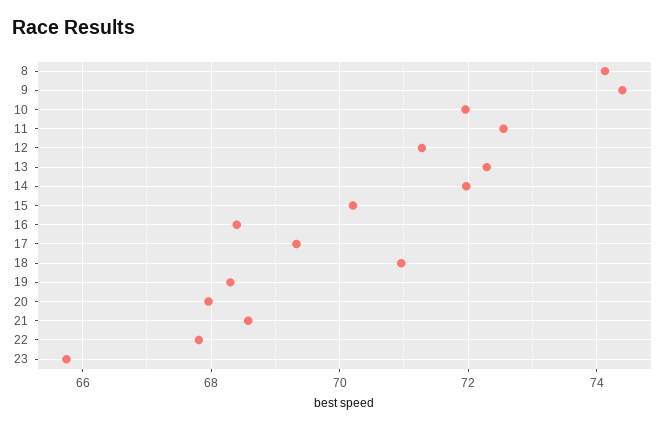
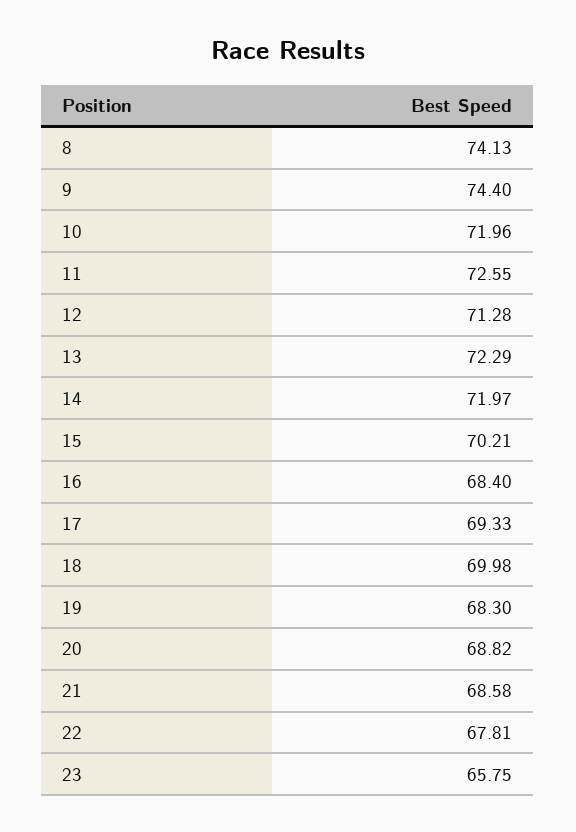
  {
    "8": 74.13,
    "9": 74.4,
    "10": 71.96,
    "11": 72.55,
    "12": 71.28,
    "13": 72.29,
    "14": 71.97,
    "15": 70.21,
    "16": 68.4,
    "17": 69.33,
-   "18": 71,
+   "18": 69.98,
    "19": 68.3,
-   "20": 68,
+   "20": 68.82,
    "21": 68.58,
    "22": 67.81,
    "23": 65.75
  }

